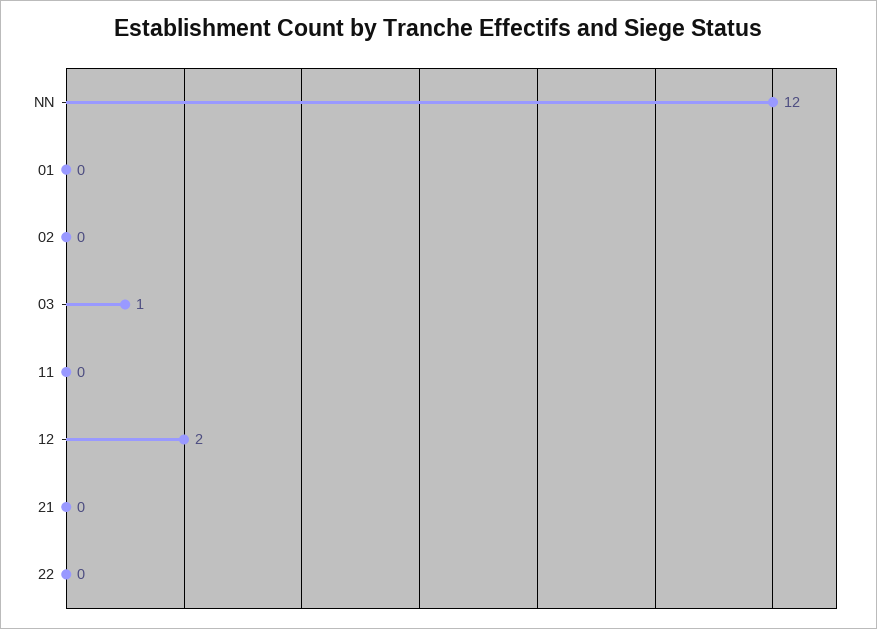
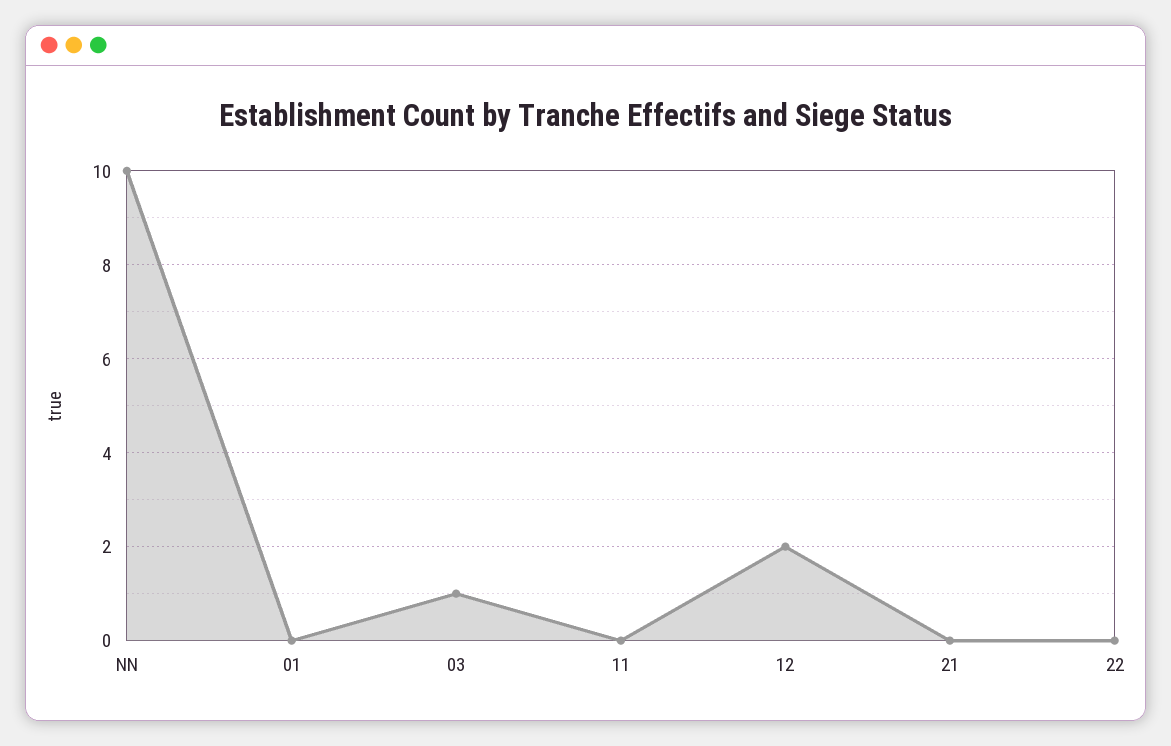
  {
-   "NN": 12,
+   "NN": 10,
    "01": 0,
-   "02": 0,
    "03": 1,
    "11": 0,
    "12": 2,
    "21": 0,
    "22": 0
  }

